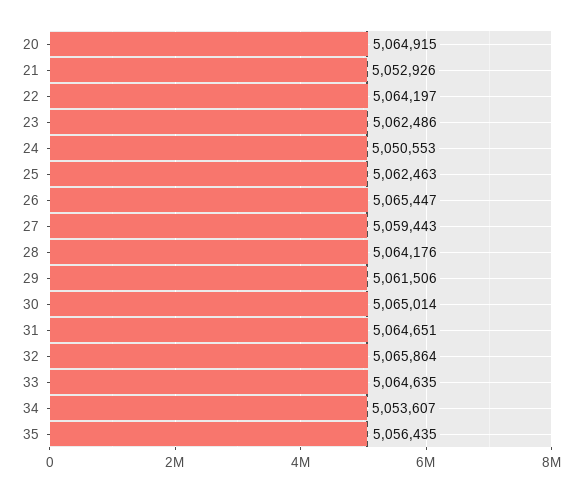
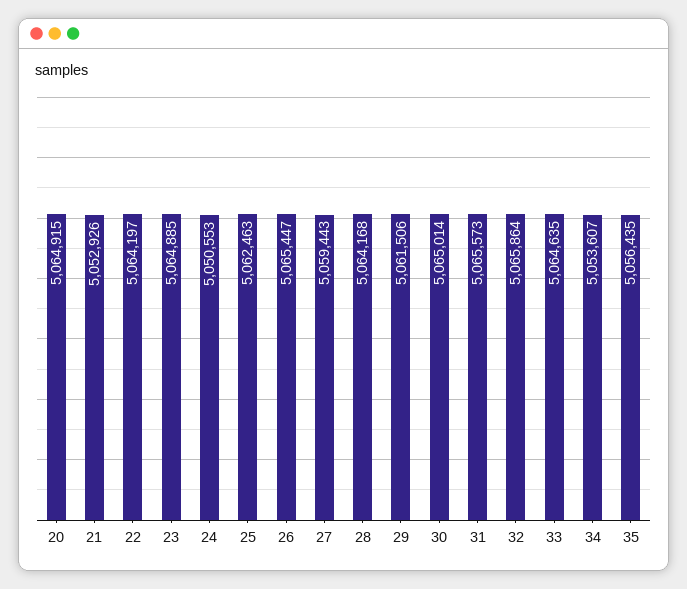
  {
    "20": 5064915,
    "21": 5052926,
    "22": 5064197,
-   "23": 5062486,
+   "23": 5064885,
    "24": 5050553,
    "25": 5062463,
    "26": 5065447,
    "27": 5059443,
-   "28": 5064176,
+   "28": 5064168,
    "29": 5061506,
    "30": 5065014,
-   "31": 5064651,
+   "31": 5065573,
    "32": 5065864,
    "33": 5064635,
    "34": 5053607,
    "35": 5056435
  }

